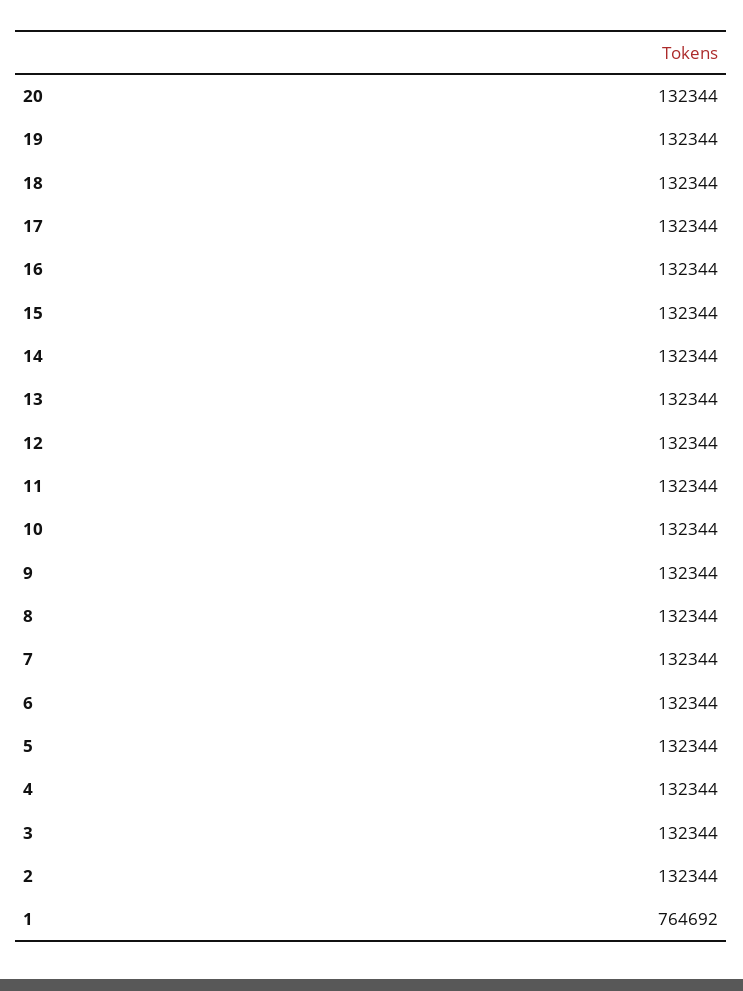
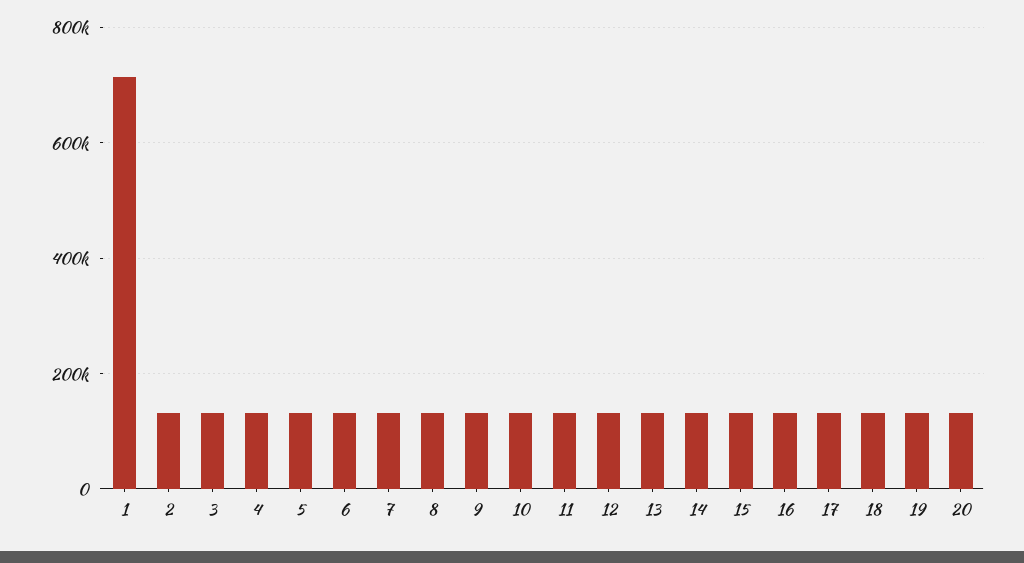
  {
    "20": 132344,
    "19": 132344,
    "18": 132344,
    "17": 132344,
    "16": 132344,
    "15": 132344,
    "14": 132344,
    "13": 132344,
    "12": 132344,
    "11": 132344,
    "10": 132344,
    "9": 132344,
    "8": 132344,
    "7": 132344,
    "6": 132344,
    "5": 132344,
    "4": 132344,
    "3": 132344,
    "2": 132344,
-   "1": 764692
+   "1": 720000
  }

